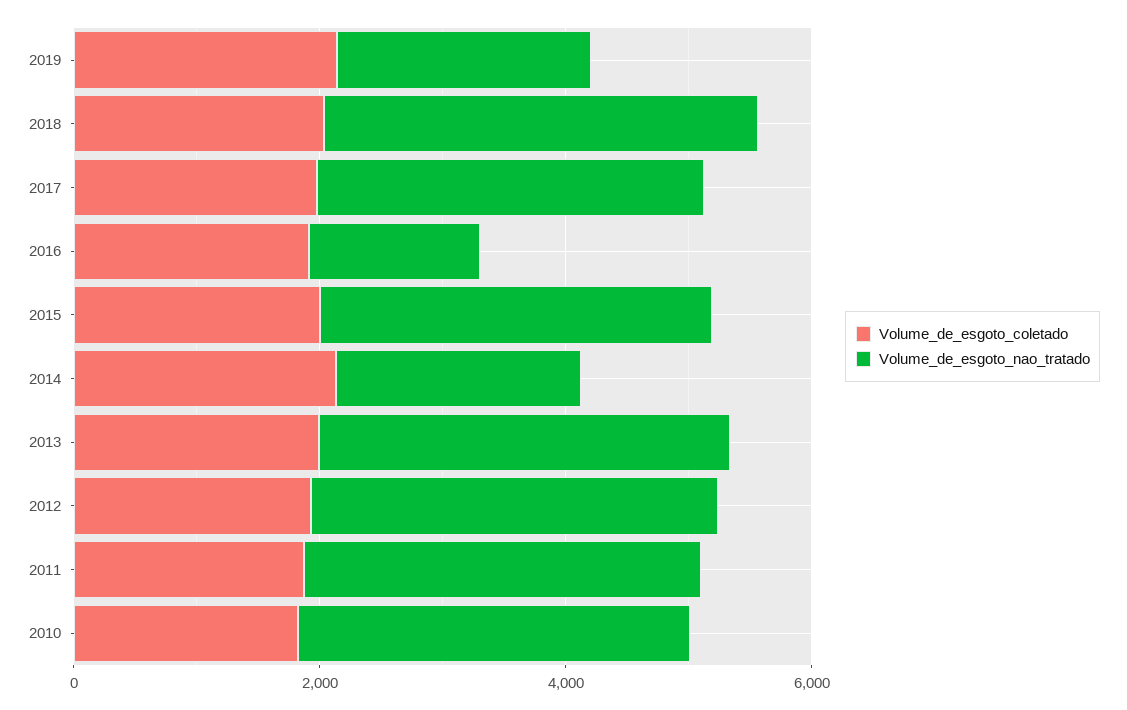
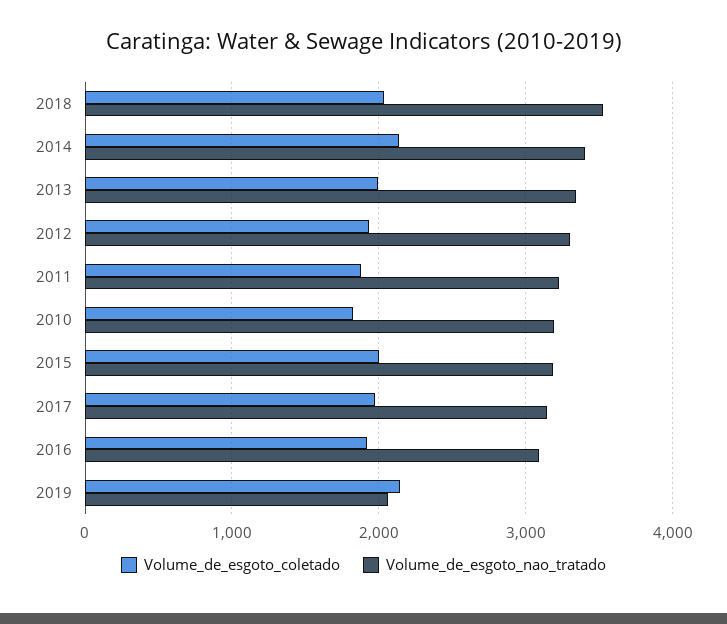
  {
    "Volume_de_esgoto_coletado": {
      "2019": 2100,
      "2018": 2000,
      "2017": 2000,
      "2016": 1900,
      "2015": 2000,
      "2014": 2100,
      "2013": 2000,
      "2012": 1900,
      "2011": 1900,
      "2010": 1800
    },
    "Volume_de_esgoto_nao_tratado": {
      "2019": 2100,
      "2018": 3500,
      "2017": 3100,
-     "2016": 1500,
+     "2016": 3100,
      "2015": 3200,
-     "2014": 2000,
+     "2014": 3400,
      "2013": 3300,
      "2012": 3300,
      "2011": 3200,
      "2010": 3200
    }
  }

